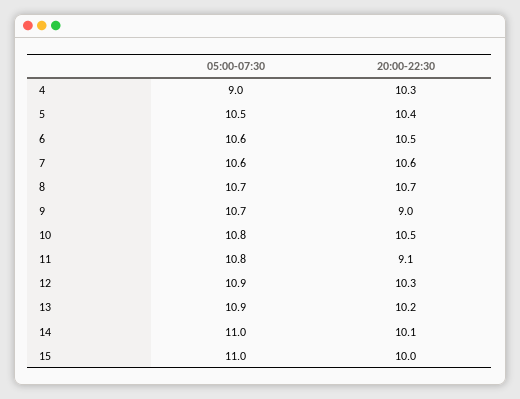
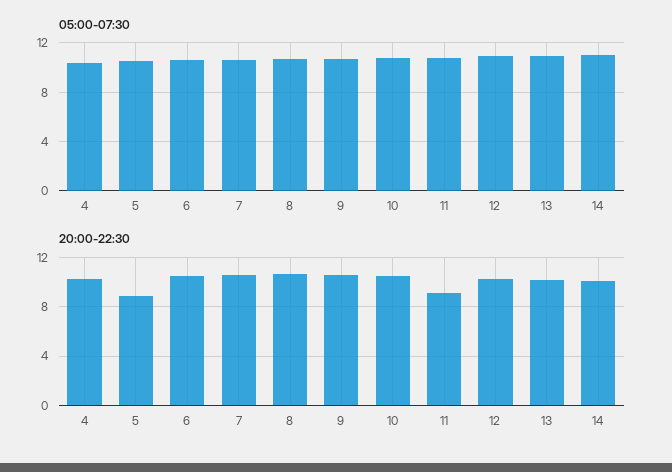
  {
    "05:00-07:30": {
-     "4": 9,
+     "4": 10.5,
      "5": 10.5,
      "6": 10.6,
      "7": 10.6,
      "8": 10.7,
      "9": 10.7,
      "10": 10.8,
      "11": 10.8,
      "12": 10.9,
      "13": 10.9,
-     "14": 11,
+     "14": 11
-     "15": 11
    },
    "20:00-22:30": {
      "4": 10.3,
-     "5": 10.4,
+     "5": 9,
      "6": 10.5,
      "7": 10.6,
      "8": 10.7,
-     "9": 9,
+     "9": 10.5,
      "10": 10.5,
      "11": 9.1,
      "12": 10.3,
      "13": 10.2,
-     "14": 10.1,
+     "14": 10.1
-     "15": 10
    }
  }

